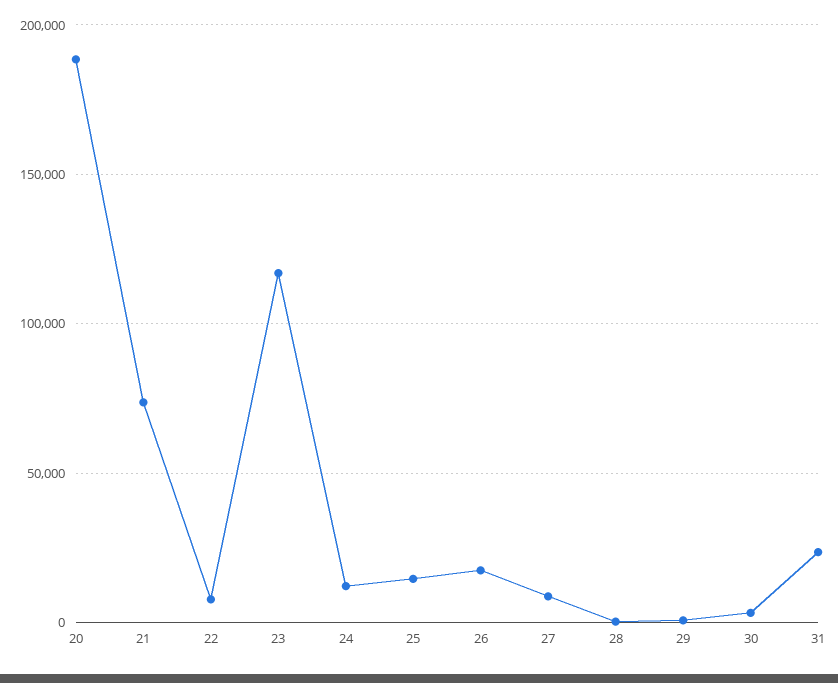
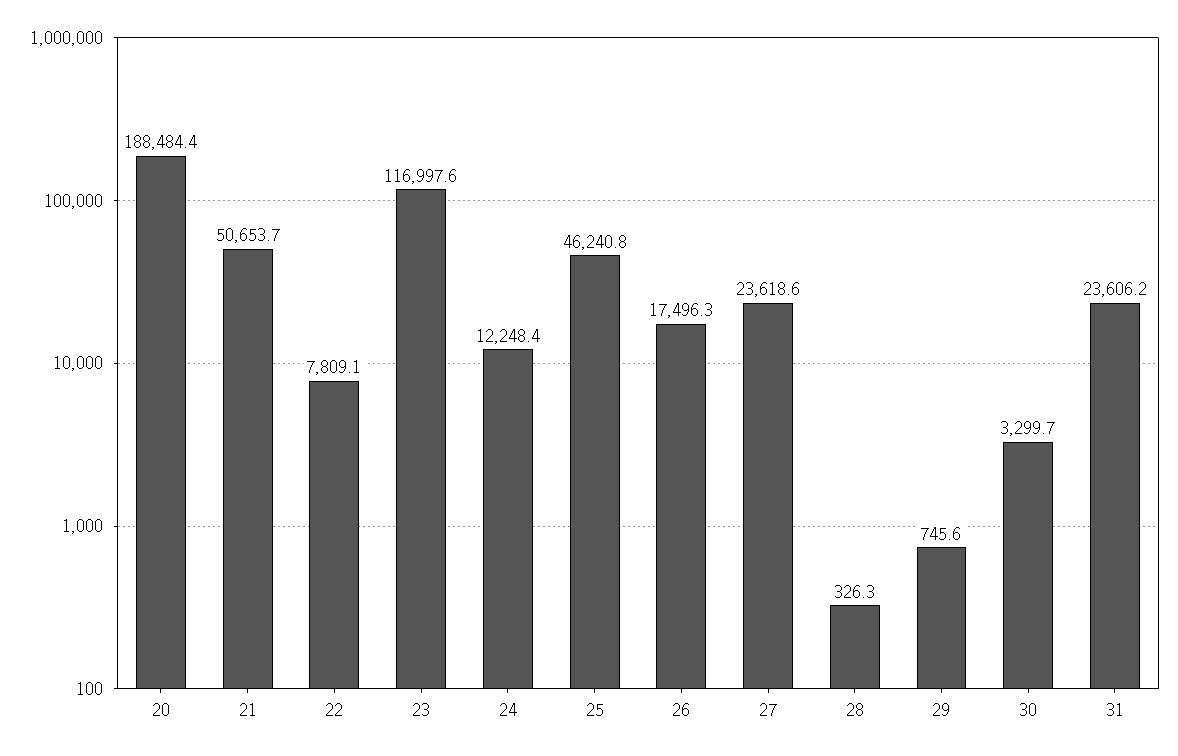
  {
    "20": 188484.4,
-   "21": 75000,
+   "21": 50653.7,
    "22": 7809.1,
    "23": 116997.6,
    "24": 12248.4,
-   "25": 15000,
+   "25": 46240.8,
    "26": 17496.3,
-   "27": 10000,
+   "27": 23618.6,
    "28": 326.3,
    "29": 745.6,
    "30": 3299.7,
    "31": 23606.2
  }

